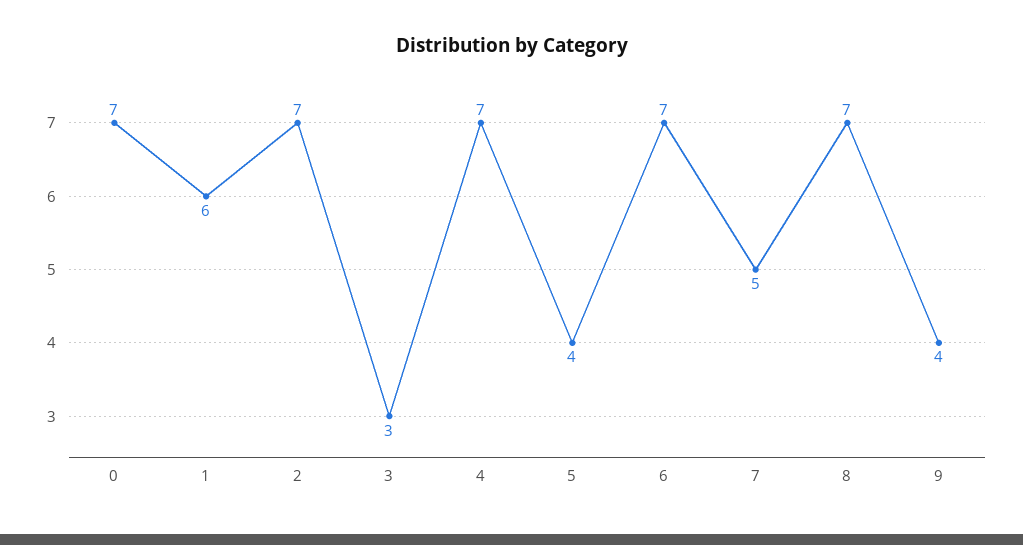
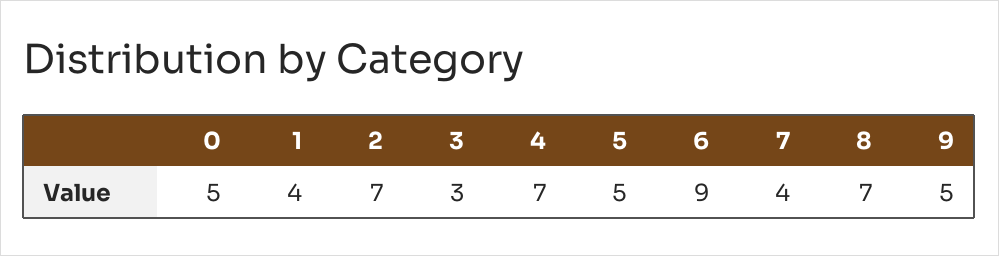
  {
-   "0": 7,
+   "0": 5,
-   "1": 6,
+   "1": 4,
    "2": 7,
    "3": 3,
    "4": 7,
-   "5": 4,
+   "5": 5,
-   "6": 7,
+   "6": 9,
-   "7": 5,
+   "7": 4,
    "8": 7,
-   "9": 4
+   "9": 5
  }

